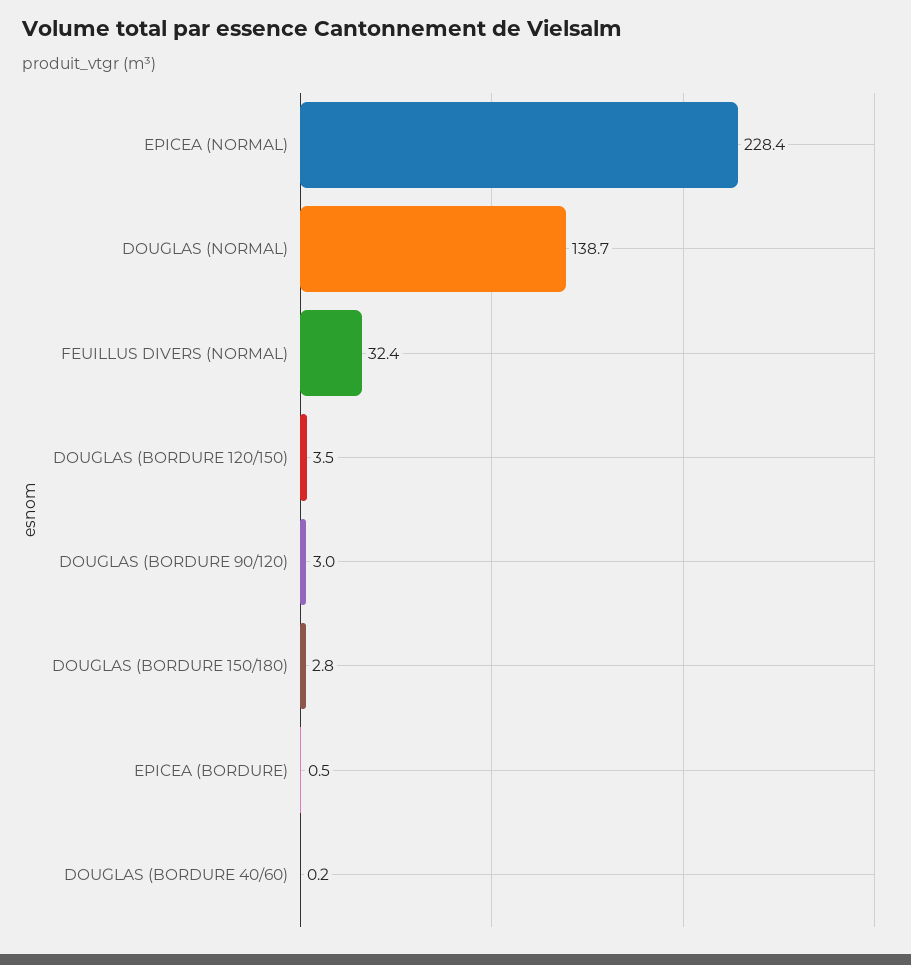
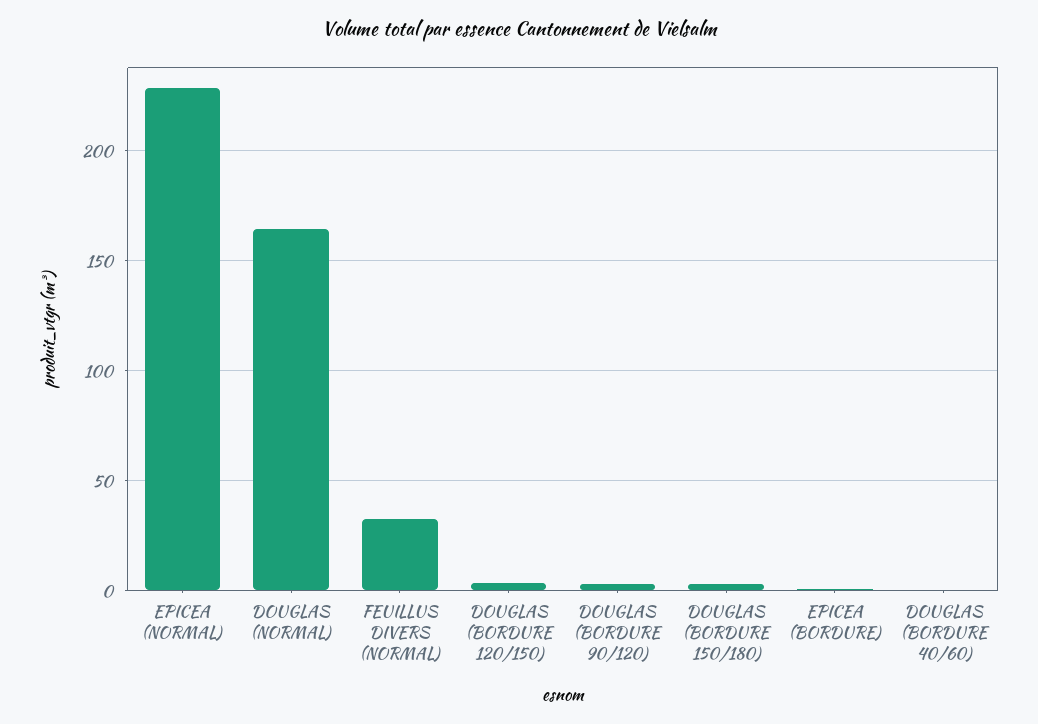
  {
    "EPICEA (NORMAL)": 228.4,
-   "DOUGLAS (NORMAL)": 138.7,
+   "DOUGLAS (NORMAL)": 165,
    "FEUILLUS DIVERS (NORMAL)": 32.4,
    "DOUGLAS (BORDURE 120/150)": 3.5,
    "DOUGLAS (BORDURE 90/120)": 3,
    "DOUGLAS (BORDURE 150/180)": 2.8,
    "EPICEA (BORDURE)": 0.5,
    "DOUGLAS (BORDURE 40/60)": 0.2
  }

